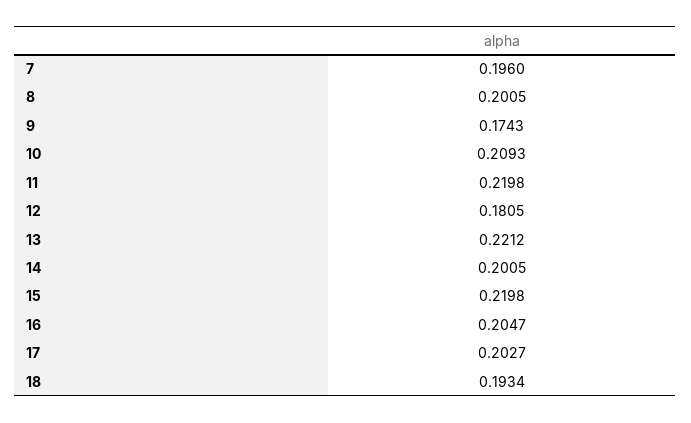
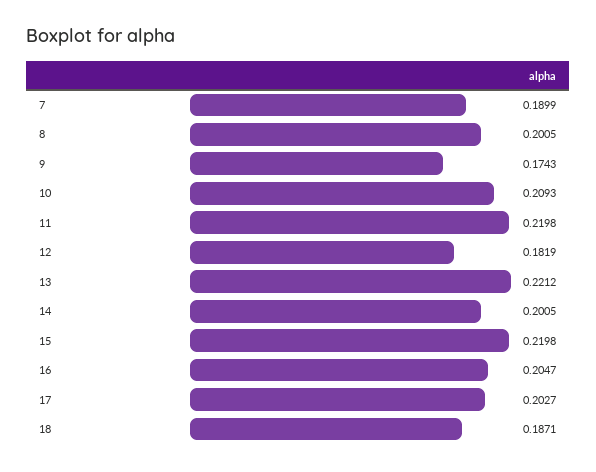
  {
-   "7": 0.196,
+   "7": 0.1899,
    "8": 0.2005,
    "9": 0.1743,
    "10": 0.2093,
    "11": 0.2198,
-   "12": 0.1805,
+   "12": 0.1819,
    "13": 0.2212,
    "14": 0.2005,
    "15": 0.2198,
    "16": 0.2047,
    "17": 0.2027,
-   "18": 0.1934
+   "18": 0.1871
  }

